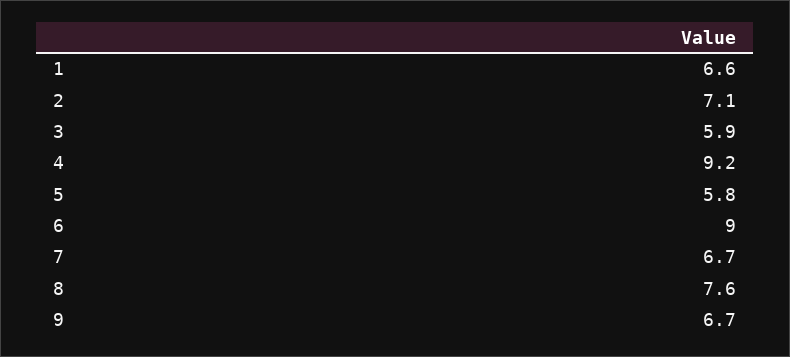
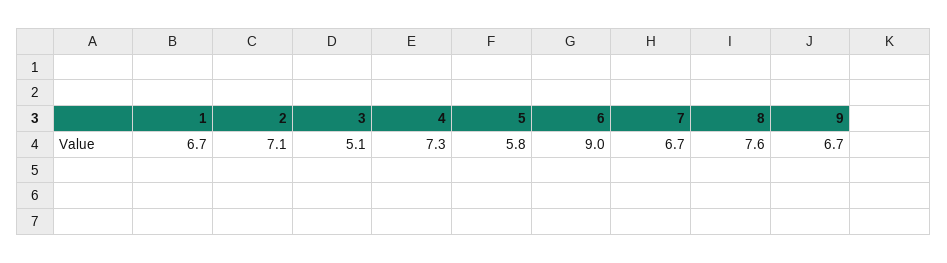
  {
-   "1": 6.6,
+   "1": 6.7,
    "2": 7.1,
-   "3": 5.9,
+   "3": 5.1,
-   "4": 9.2,
+   "4": 7.3,
    "5": 5.8,
    "6": 9,
    "7": 6.7,
    "8": 7.6,
    "9": 6.7
  }

